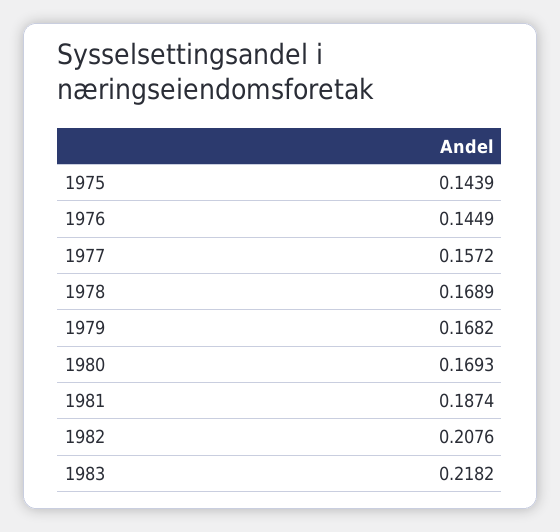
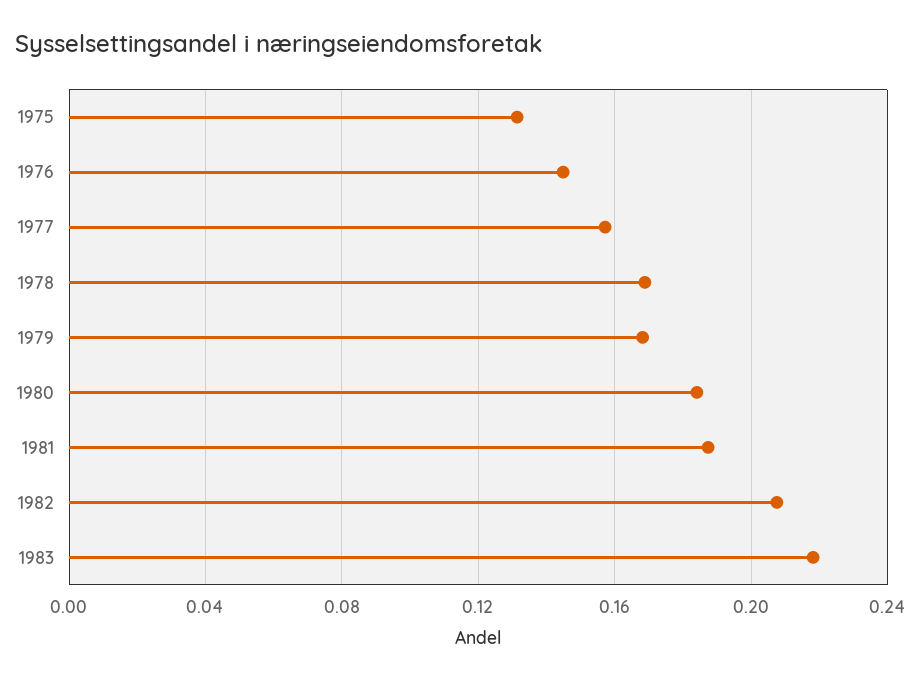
  {
-   "1975": 0.1439,
+   "1975": 0.13,
    "1976": 0.1449,
    "1977": 0.1572,
    "1978": 0.1689,
    "1979": 0.1682,
-   "1980": 0.1693,
+   "1980": 0.185,
    "1981": 0.1874,
    "1982": 0.2076,
    "1983": 0.2182
  }

